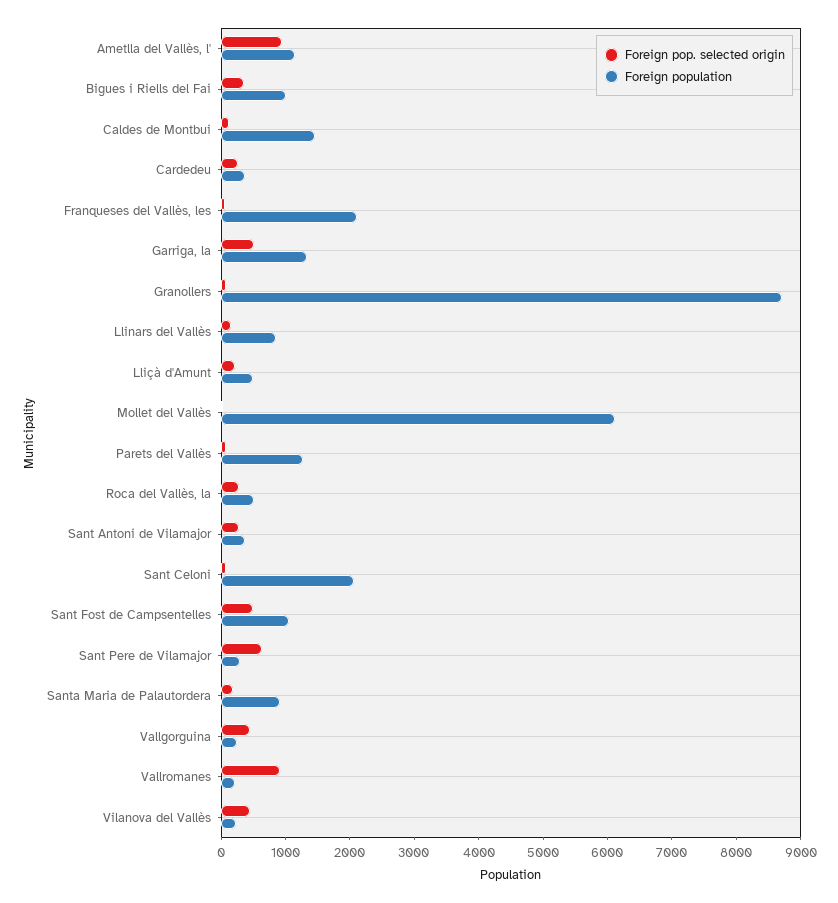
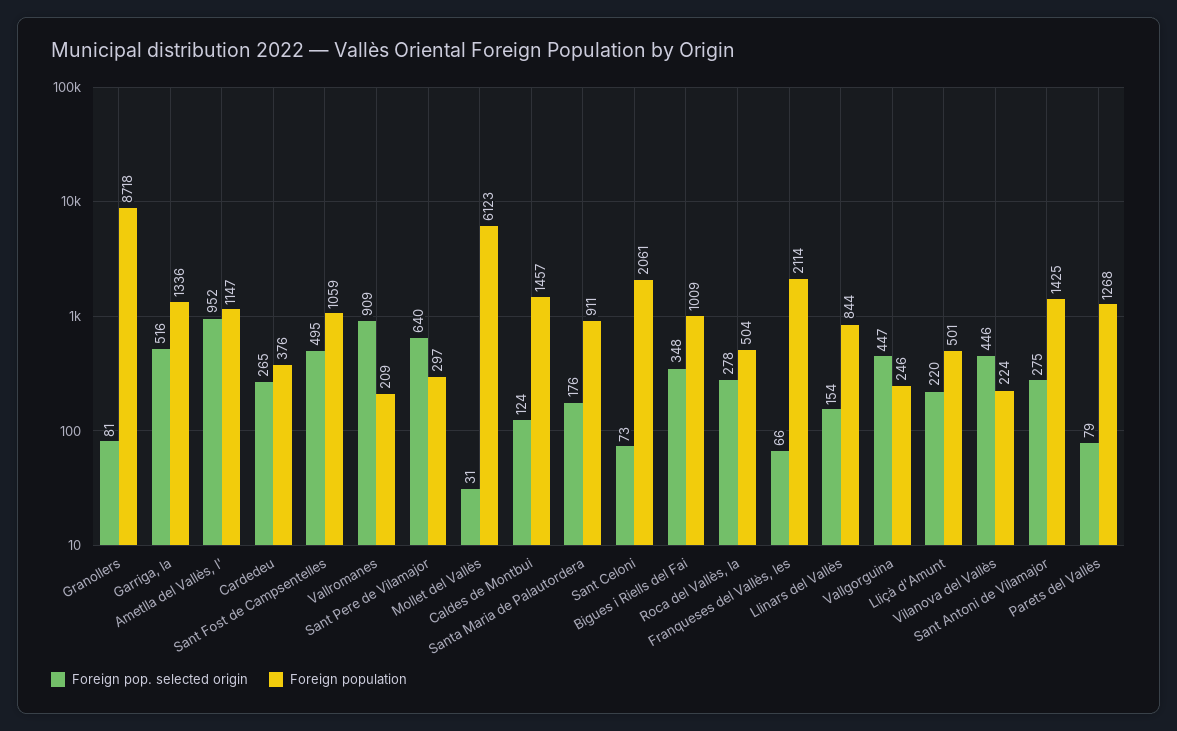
  {
    "Foreign pop. selected origin": {
      "Ametlla del Vallès, l'": 952,
      "Bigues i Riells del Fai": 348,
      "Caldes de Montbui": 124,
      "Cardedeu": 265,
      "Franqueses del Vallès, les": 66,
      "Garriga, la": 516,
      "Granollers": 81,
      "Llinars del Vallès": 154,
      "Lliçà d'Amunt": 220,
      "Mollet del Vallès": 31,
      "Parets del Vallès": 79,
      "Roca del Vallès, la": 278,
      "Sant Antoni de Vilamajor": 275,
      "Sant Celoni": 73,
      "Sant Fost de Campsentelles": 495,
      "Sant Pere de Vilamajor": 640,
      "Santa Maria de Palautordera": 176,
      "Vallgorguina": 447,
      "Vallromanes": 909,
      "Vilanova del Vallès": 446
    },
    "Foreign population": {
      "Ametlla del Vallès, l'": 1147,
      "Bigues i Riells del Fai": 1009,
      "Caldes de Montbui": 1457,
      "Cardedeu": 376,
      "Franqueses del Vallès, les": 2114,
      "Garriga, la": 1336,
      "Granollers": 8718,
      "Llinars del Vallès": 844,
      "Lliçà d'Amunt": 501,
      "Mollet del Vallès": 6123,
      "Parets del Vallès": 1268,
      "Roca del Vallès, la": 504,
-     "Sant Antoni de Vilamajor": 400,
+     "Sant Antoni de Vilamajor": 1425,
      "Sant Celoni": 2061,
      "Sant Fost de Campsentelles": 1059,
      "Sant Pere de Vilamajor": 297,
      "Santa Maria de Palautordera": 911,
      "Vallgorguina": 246,
      "Vallromanes": 209,
      "Vilanova del Vallès": 224
    }
  }

